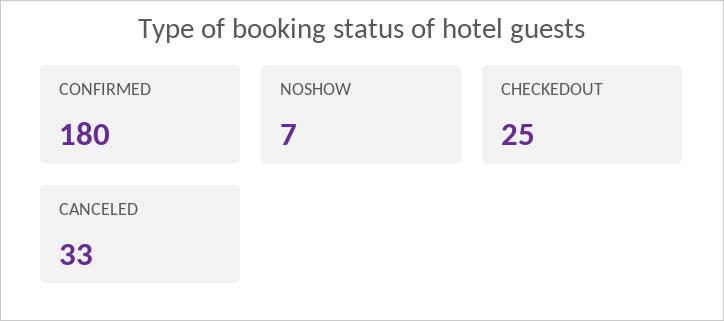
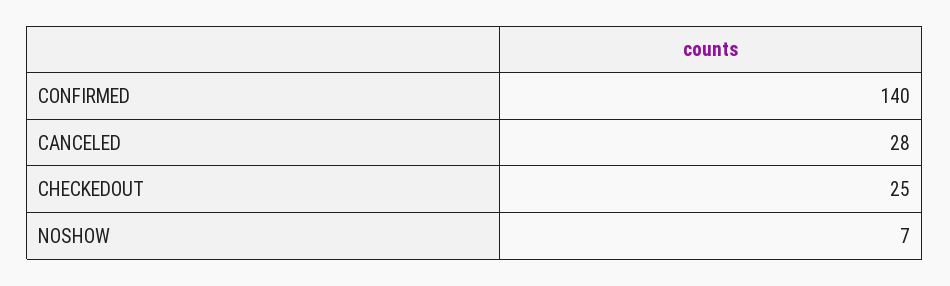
  {
-   "CONFIRMED": 180,
+   "CONFIRMED": 140,
    "NOSHOW": 7,
    "CHECKEDOUT": 25,
-   "CANCELED": 33
+   "CANCELED": 28
  }

